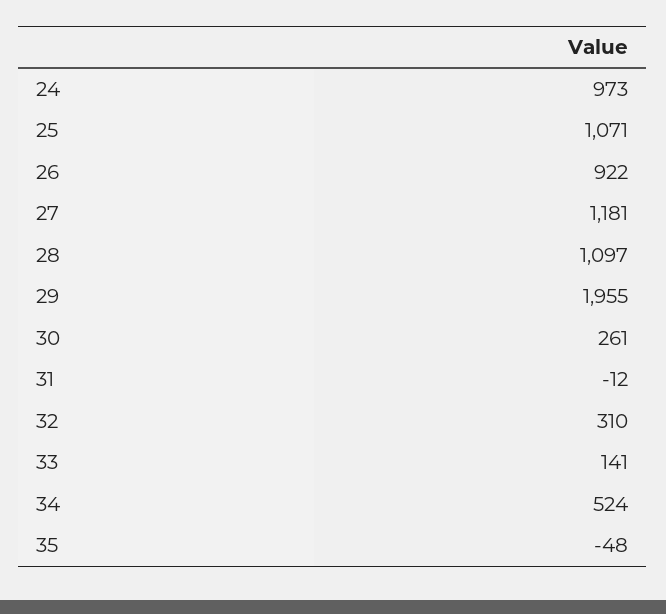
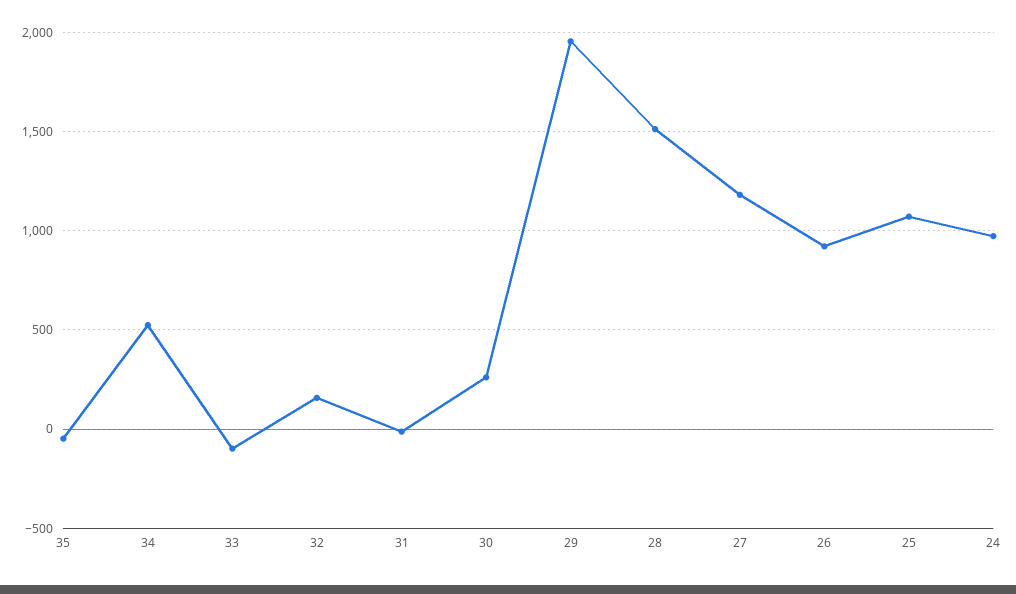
  {
    "24": 973,
    "25": 1071,
    "26": 922,
    "27": 1181,
-   "28": 1097,
+   "28": 1500,
    "29": 1955,
    "30": 261,
    "31": -12,
-   "32": 310,
+   "32": 150,
-   "33": 141,
+   "33": -100,
    "34": 524,
    "35": -48
  }

